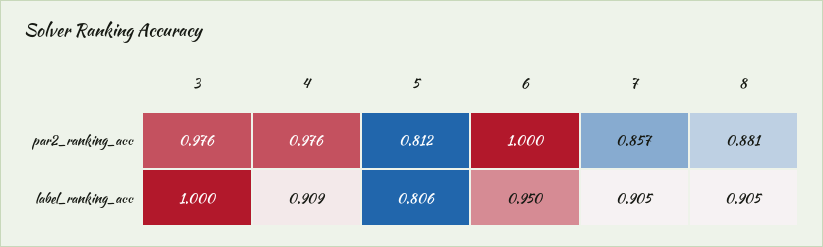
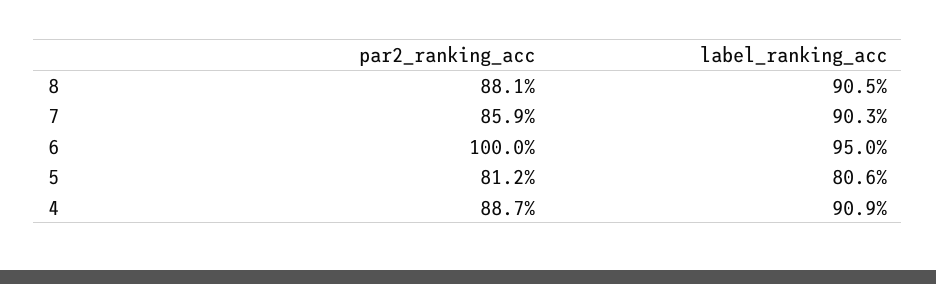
  {
-   "3": {
-     "par2_ranking_acc": 0.976,
-     "label_ranking_acc": 1
-   },
    "4": {
-     "par2_ranking_acc": 0.976,
+     "par2_ranking_acc": 0.887,
      "label_ranking_acc": 0.909
    },
    "5": {
      "par2_ranking_acc": 0.812,
      "label_ranking_acc": 0.806
    },
    "6": {
      "par2_ranking_acc": 1,
      "label_ranking_acc": 0.95
    },
    "7": {
-     "par2_ranking_acc": 0.857,
+     "par2_ranking_acc": 0.859,
-     "label_ranking_acc": 0.905
+     "label_ranking_acc": 0.903
    },
    "8": {
      "par2_ranking_acc": 0.881,
      "label_ranking_acc": 0.905
    }
  }

